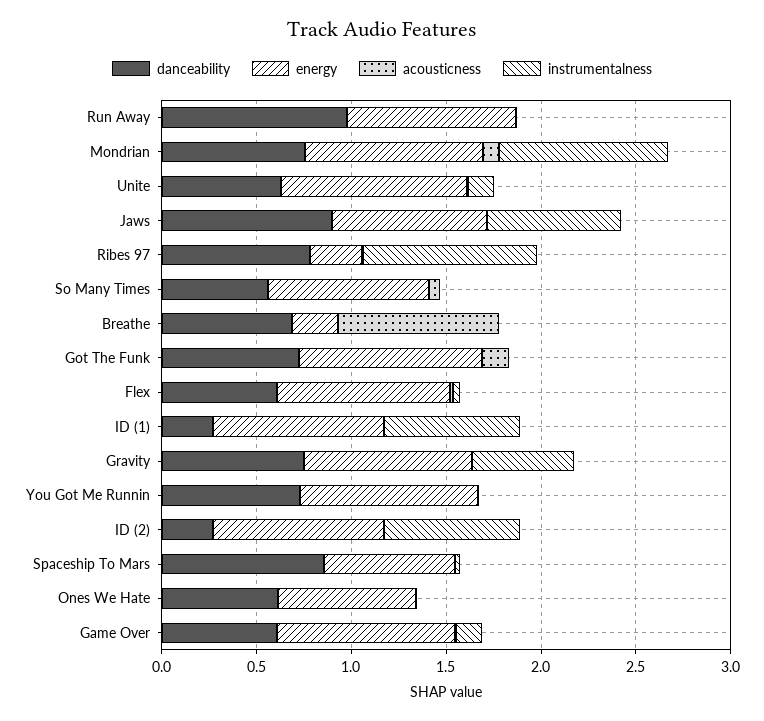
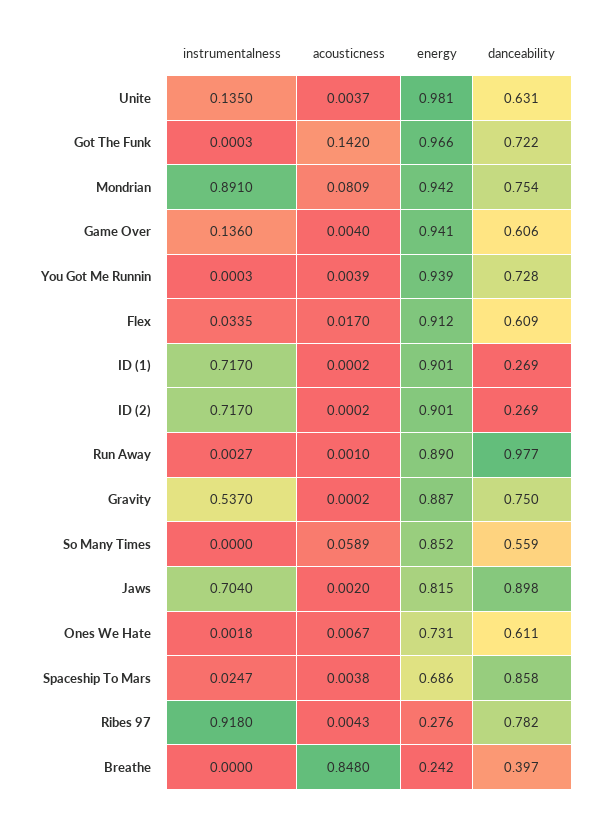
  {
    "danceability": {
      "Run Away": 0.977,
      "Mondrian": 0.754,
      "Unite": 0.631,
      "Jaws": 0.898,
      "Ribes 97": 0.782,
      "So Many Times": 0.559,
-     "Breathe": 0.7,
+     "Breathe": 0.397,
      "Got The Funk": 0.722,
      "Flex": 0.609,
      "ID (1)": 0.269,
      "Gravity": 0.75,
      "You Got Me Runnin": 0.728,
      "ID (2)": 0.269,
      "Spaceship To Mars": 0.858,
      "Ones We Hate": 0.611,
      "Game Over": 0.606
    },
    "energy": {
      "Run Away": 0.89,
      "Mondrian": 0.942,
      "Unite": 0.981,
      "Jaws": 0.815,
      "Ribes 97": 0.276,
      "So Many Times": 0.852,
      "Breathe": 0.242,
      "Got The Funk": 0.966,
      "Flex": 0.912,
      "ID (1)": 0.901,
      "Gravity": 0.887,
      "You Got Me Runnin": 0.939,
      "ID (2)": 0.901,
      "Spaceship To Mars": 0.686,
      "Ones We Hate": 0.731,
      "Game Over": 0.941
    },
    "acousticness": {
      "Run Away": 0.001,
      "Mondrian": 0.0809,
      "Unite": 0.0037,
      "Jaws": 0.002,
      "Ribes 97": 0.0043,
      "So Many Times": 0.0589,
      "Breathe": 0.848,
      "Got The Funk": 0.142,
      "Flex": 0.017,
      "ID (1)": 0.0002,
      "Gravity": 0.0002,
      "You Got Me Runnin": 0.0039,
      "ID (2)": 0.0002,
      "Spaceship To Mars": 0.0038,
      "Ones We Hate": 0.0067,
      "Game Over": 0.004
    },
    "instrumentalness": {
      "Run Away": 0.0027,
      "Mondrian": 0.891,
      "Unite": 0.135,
      "Jaws": 0.704,
      "Ribes 97": 0.918,
      "So Many Times": 0,
      "Breathe": 0,
      "Got The Funk": 0.0003,
      "Flex": 0.0335,
      "ID (1)": 0.717,
      "Gravity": 0.537,
      "You Got Me Runnin": 0.0003,
      "ID (2)": 0.717,
      "Spaceship To Mars": 0.0247,
      "Ones We Hate": 0.0018,
      "Game Over": 0.136
    }
  }

